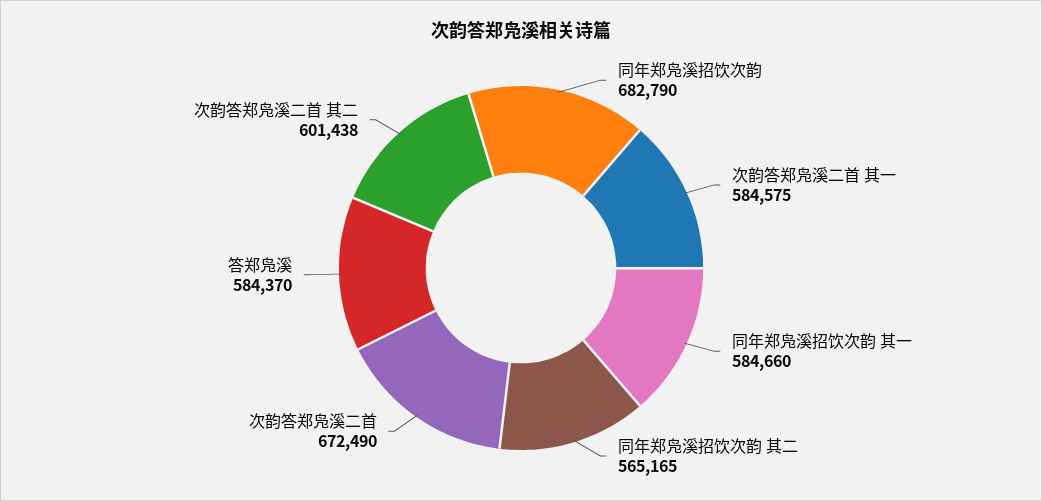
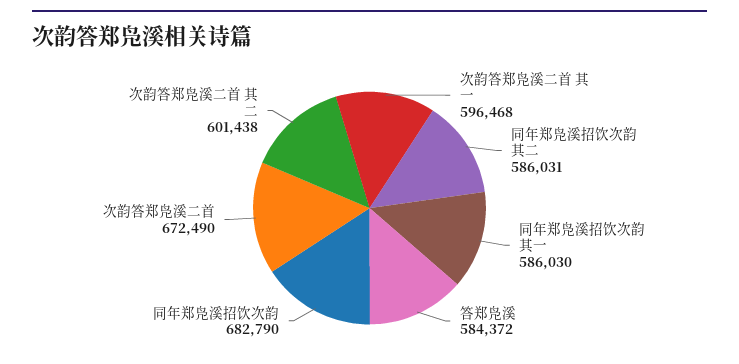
  {
    "同年郑凫溪招饮次韵": 682790,
-   "次韵答郑凫溪二首 其一": 584575,
+   "次韵答郑凫溪二首 其一": 596468,
-   "同年郑凫溪招饮次韵 其一": 584660,
+   "同年郑凫溪招饮次韵 其一": 586030,
-   "同年郑凫溪招饮次韵 其二": 565165,
+   "同年郑凫溪招饮次韵 其二": 586031,
    "次韵答郑凫溪二首": 672490,
-   "答郑凫溪": 584370,
+   "答郑凫溪": 584372,
    "次韵答郑凫溪二首 其二": 601438
  }

